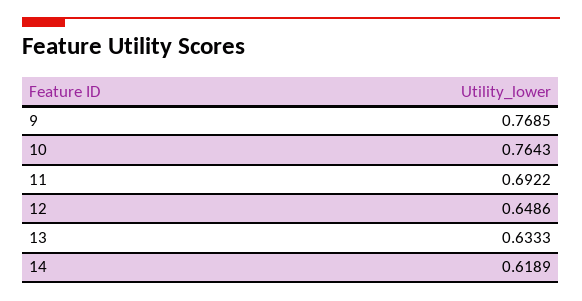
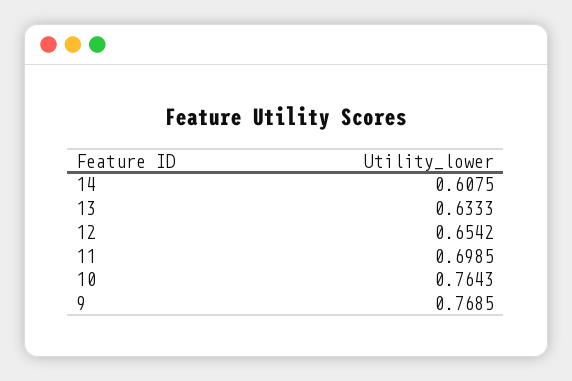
  {
    "9": 0.7685,
    "10": 0.7643,
-   "11": 0.6922,
+   "11": 0.6985,
-   "12": 0.6486,
+   "12": 0.6542,
    "13": 0.6333,
-   "14": 0.6189
+   "14": 0.6075
  }

